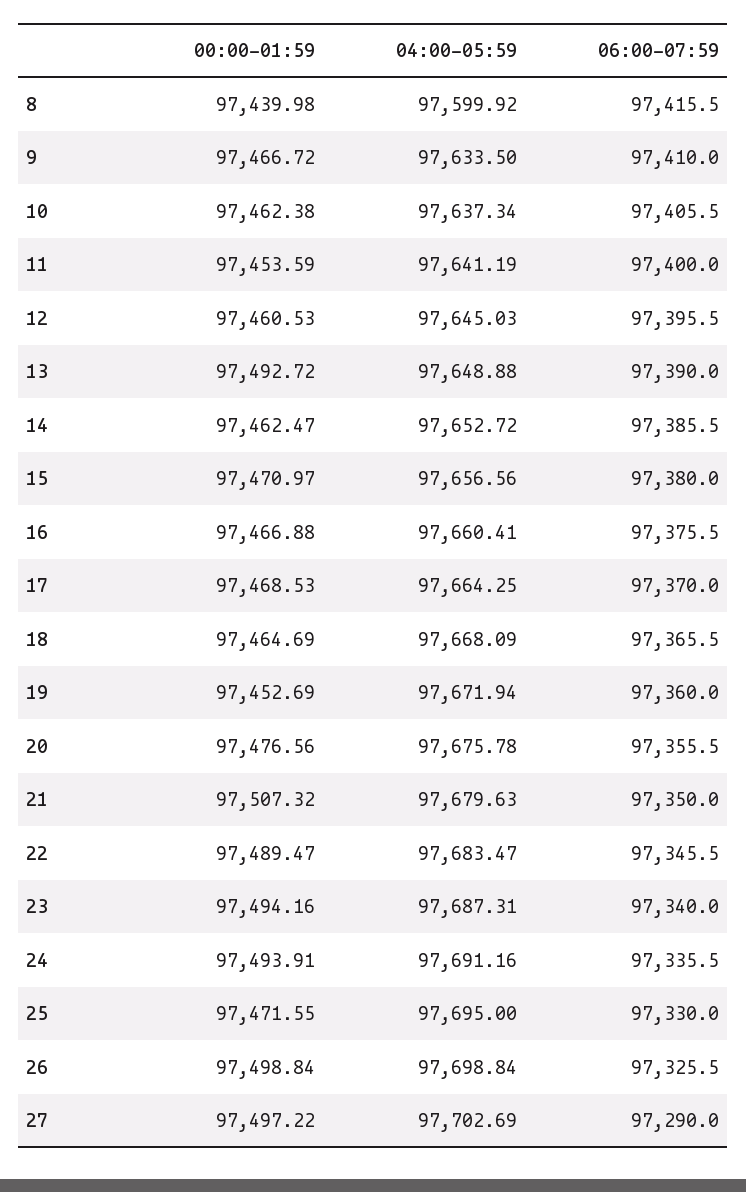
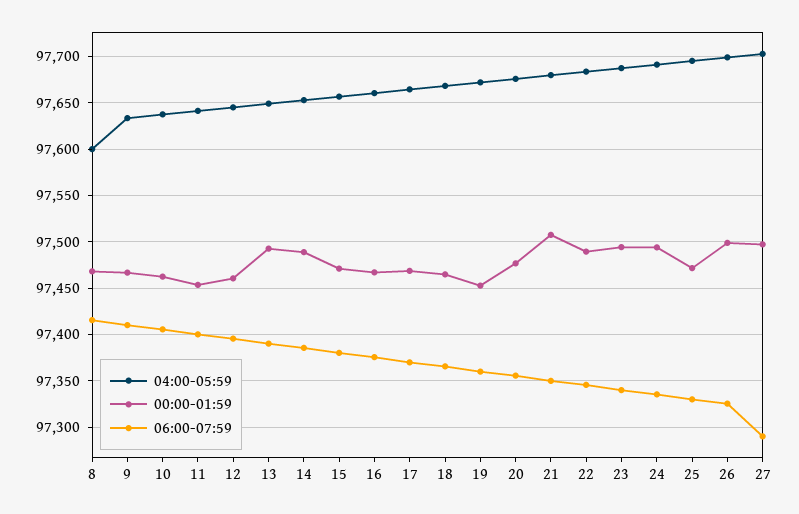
  {
    "00:00-01:59": {
-     "8": 97439.98,
+     "8": 97470,
      "9": 97466.72,
      "10": 97462.38,
      "11": 97453.59,
      "12": 97460.53,
      "13": 97492.72,
-     "14": 97462.47,
+     "14": 97490,
      "15": 97470.97,
      "16": 97466.88,
      "17": 97468.53,
      "18": 97464.69,
      "19": 97452.69,
      "20": 97476.56,
      "21": 97507.32,
      "22": 97489.47,
      "23": 97494.16,
      "24": 97493.91,
      "25": 97471.55,
      "26": 97498.84,
      "27": 97497.22
    },
    "04:00-05:59": {
      "8": 97599.92,
      "9": 97633.5,
      "10": 97637.34,
      "11": 97641.19,
      "12": 97645.03,
      "13": 97648.88,
      "14": 97652.72,
      "15": 97656.56,
      "16": 97660.41,
      "17": 97664.25,
      "18": 97668.09,
      "19": 97671.94,
      "20": 97675.78,
      "21": 97679.63,
      "22": 97683.47,
      "23": 97687.31,
      "24": 97691.16,
      "25": 97695,
      "26": 97698.84,
      "27": 97702.69
    },
    "06:00-07:59": {
      "8": 97415.5,
      "9": 97410,
      "10": 97405.5,
      "11": 97400,
      "12": 97395.5,
      "13": 97390,
      "14": 97385.5,
      "15": 97380,
      "16": 97375.5,
      "17": 97370,
      "18": 97365.5,
      "19": 97360,
      "20": 97355.5,
      "21": 97350,
      "22": 97345.5,
      "23": 97340,
      "24": 97335.5,
      "25": 97330,
      "26": 97325.5,
      "27": 97290
    }
  }

